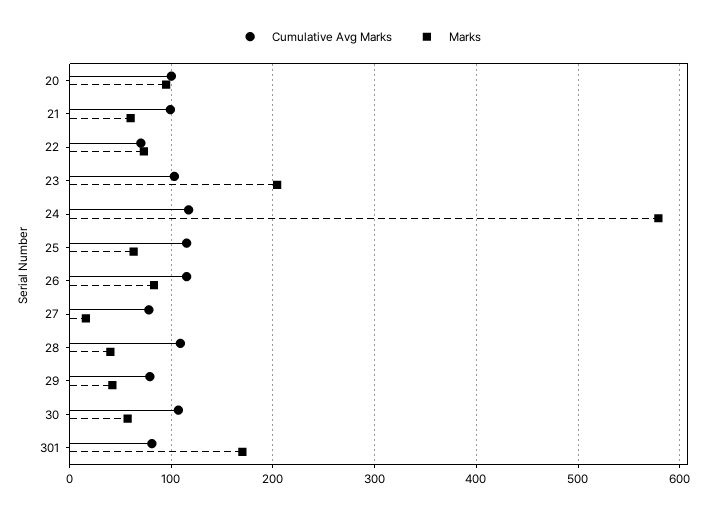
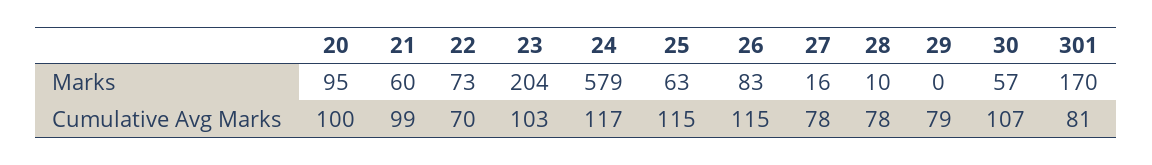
  {
    "Cumulative Avg Marks": {
      "20": 100,
      "21": 99,
      "22": 70,
      "23": 103,
      "24": 117,
      "25": 115,
      "26": 115,
      "27": 78,
-     "28": 110,
+     "28": 78,
      "29": 79,
      "30": 107,
      "301": 81
    },
    "Marks": {
      "20": 95,
      "21": 60,
      "22": 73,
      "23": 204,
      "24": 579,
      "25": 63,
      "26": 83,
      "27": 16,
-     "28": 40,
+     "28": 10,
-     "29": 40,
+     "29": 0,
      "30": 57,
      "301": 170
    }
  }

